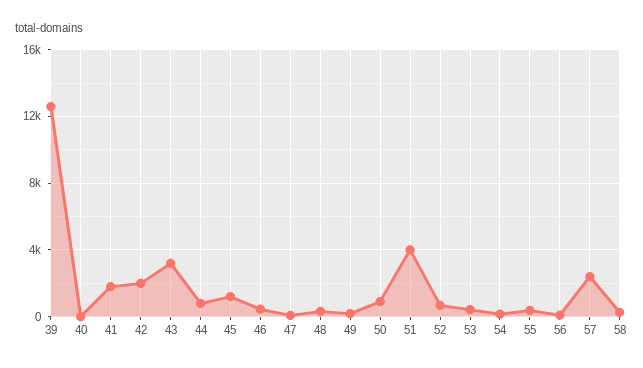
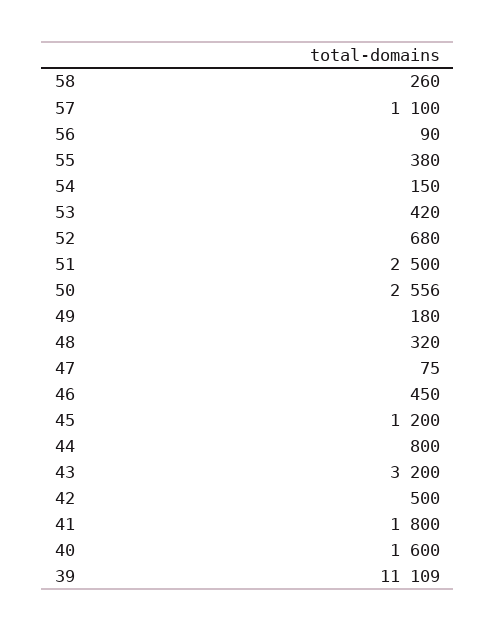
  {
-   "39": 12500,
+   "39": 11109,
-   "40": 0,
+   "40": 1600,
    "41": 1800,
-   "42": 2000,
+   "42": 500,
    "43": 3200,
    "44": 800,
    "45": 1200,
    "46": 450,
    "47": 75,
    "48": 320,
    "49": 180,
-   "50": 1000,
+   "50": 2556,
-   "51": 4000,
+   "51": 2500,
    "52": 680,
    "53": 420,
    "54": 150,
    "55": 380,
    "56": 90,
-   "57": 2500,
+   "57": 1100,
    "58": 260
  }

